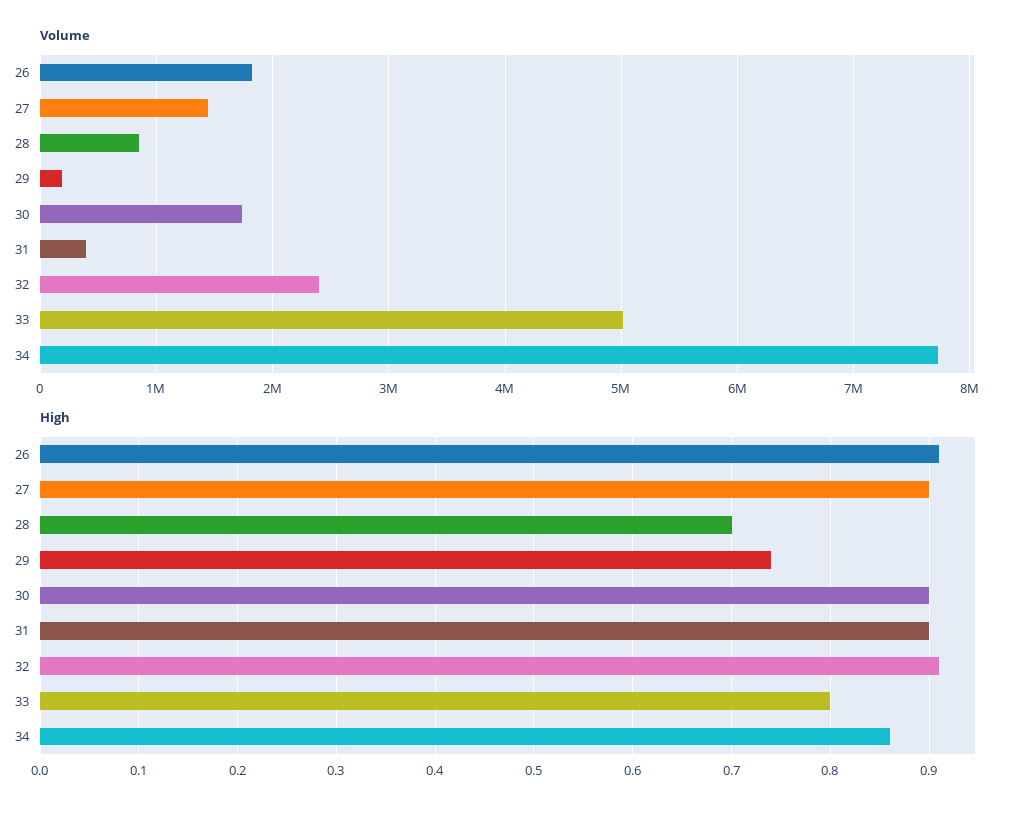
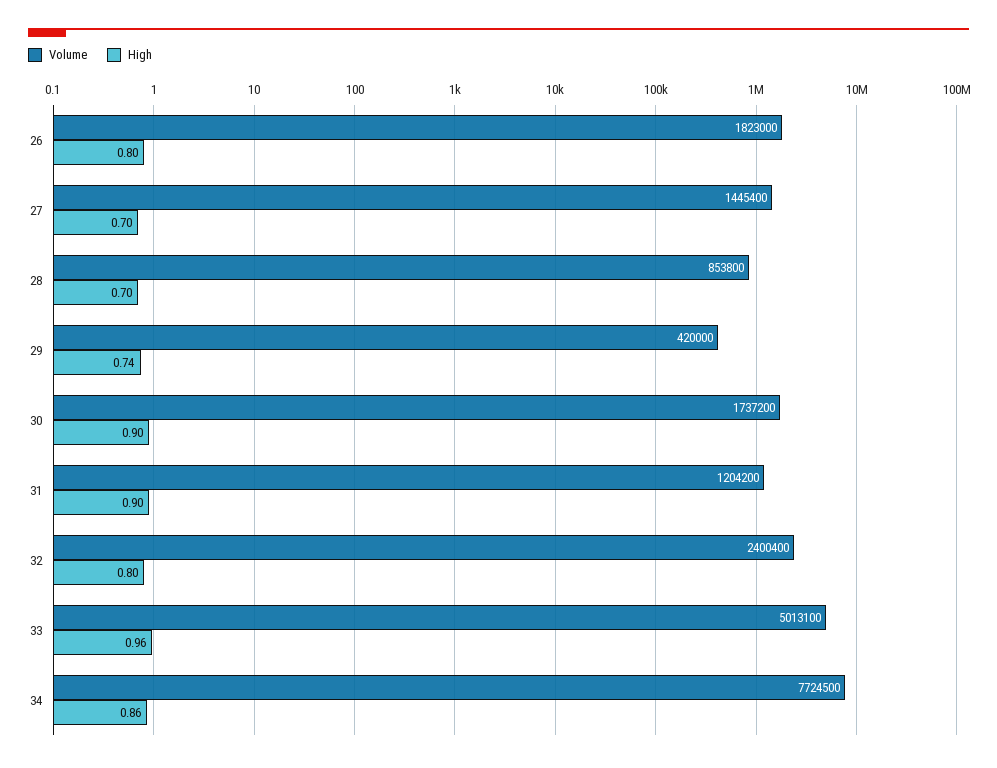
  {
    "Volume": {
      "26": 1823000,
      "27": 1445400,
      "28": 853800,
-     "29": 200000,
+     "29": 420000,
      "30": 1737200,
-     "31": 400000,
+     "31": 1204200,
      "32": 2400400,
      "33": 5013100,
      "34": 7724500
    },
    "High": {
-     "26": 0.91,
+     "26": 0.8,
-     "27": 0.9,
+     "27": 0.7,
      "28": 0.7,
      "29": 0.74,
      "30": 0.9,
      "31": 0.9,
-     "32": 0.91,
+     "32": 0.8,
-     "33": 0.8,
+     "33": 0.96,
      "34": 0.86
    }
  }

